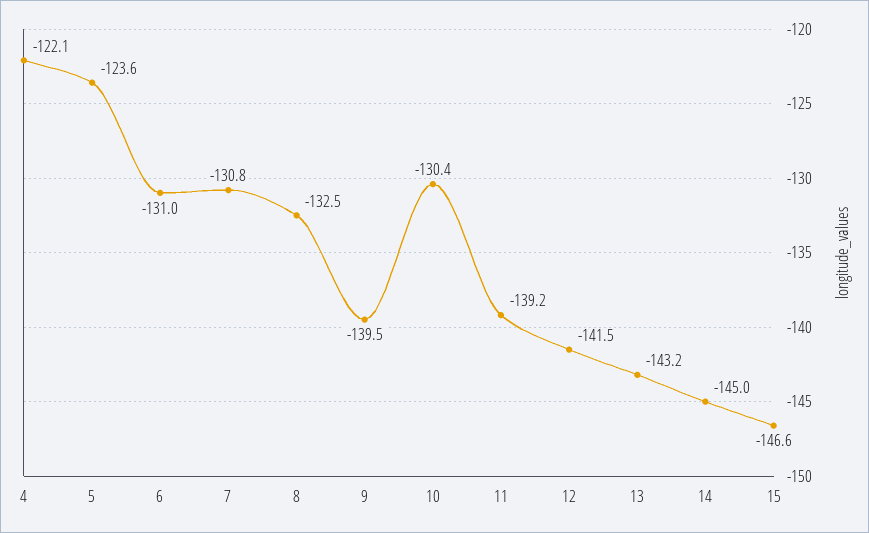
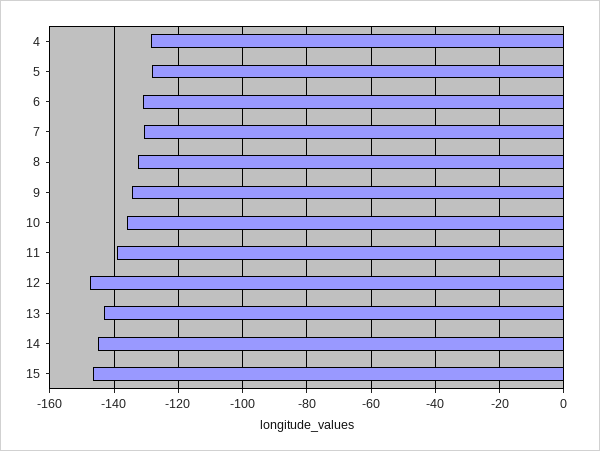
  {
-   "4": -122.1,
+   "4": -128,
-   "5": -123.6,
+   "5": -128,
    "6": -131,
    "7": -130.8,
    "8": -132.5,
-   "9": -139.5,
+   "9": -134,
-   "10": -130.4,
+   "10": -136,
    "11": -139.2,
-   "12": -141.5,
+   "12": -148,
    "13": -143.2,
    "14": -145,
    "15": -146.6
  }

